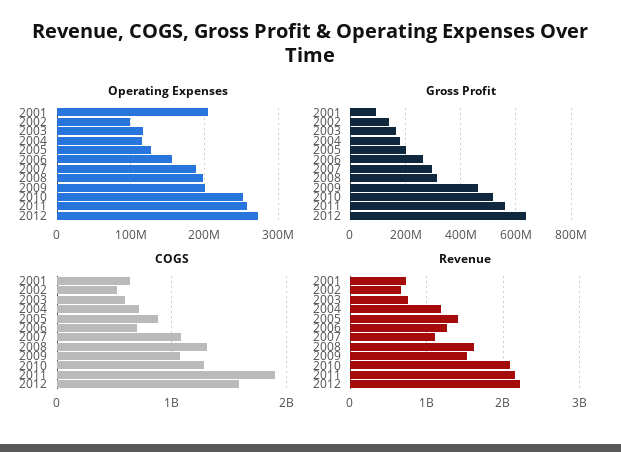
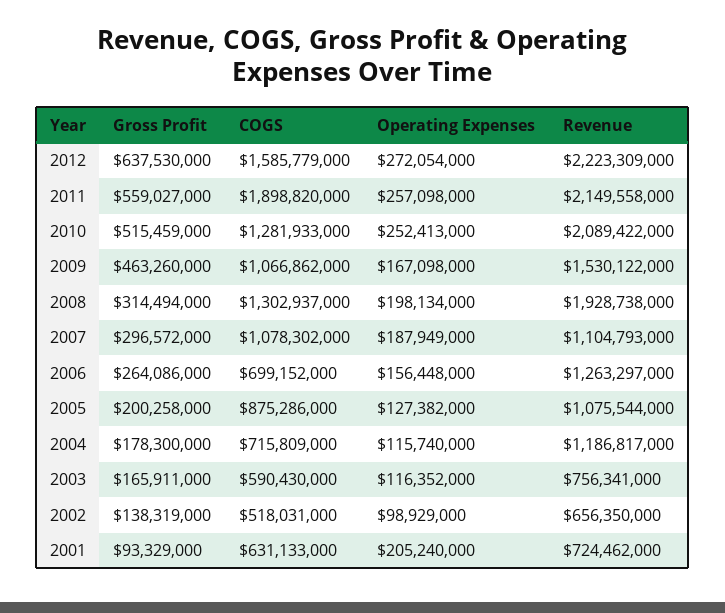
  {
    "Operating Expenses": {
      "2001": 205240000,
      "2002": 98929000,
      "2003": 116352000,
      "2004": 115740000,
      "2005": 127382000,
      "2006": 156448000,
      "2007": 187949000,
      "2008": 198134000,
-     "2009": 200000000,
+     "2009": 167098000,
      "2010": 252413000,
      "2011": 257098000,
      "2012": 272054000
    },
    "Gross Profit": {
      "2001": 93329000,
      "2002": 138319000,
      "2003": 165911000,
      "2004": 178300000,
      "2005": 200258000,
      "2006": 264086000,
      "2007": 296572000,
      "2008": 314494000,
      "2009": 463260000,
      "2010": 515459000,
      "2011": 559027000,
      "2012": 637530000
    },
    "COGS": {
      "2001": 631133000,
      "2002": 518031000,
      "2003": 590430000,
      "2004": 715809000,
      "2005": 875286000,
      "2006": 699152000,
      "2007": 1078302000,
      "2008": 1302937000,
      "2009": 1066862000,
      "2010": 1281933000,
      "2011": 1898820000,
      "2012": 1585779000
    },
    "Revenue": {
      "2001": 724462000,
      "2002": 656350000,
      "2003": 756341000,
      "2004": 1186817000,
-     "2005": 1400000000,
+     "2005": 1075544000,
      "2006": 1263297000,
      "2007": 1104793000,
-     "2008": 1600000000,
+     "2008": 1928738000,
      "2009": 1530122000,
      "2010": 2089422000,
      "2011": 2149558000,
      "2012": 2223309000
    }
  }

